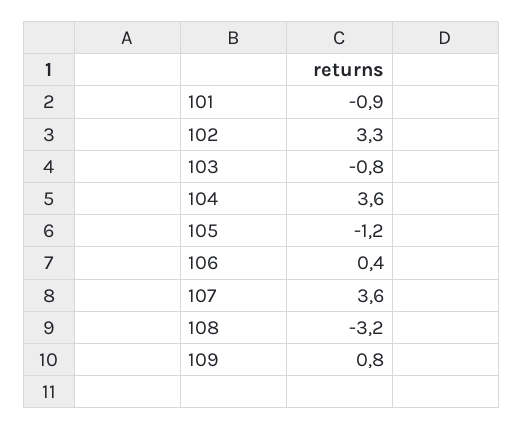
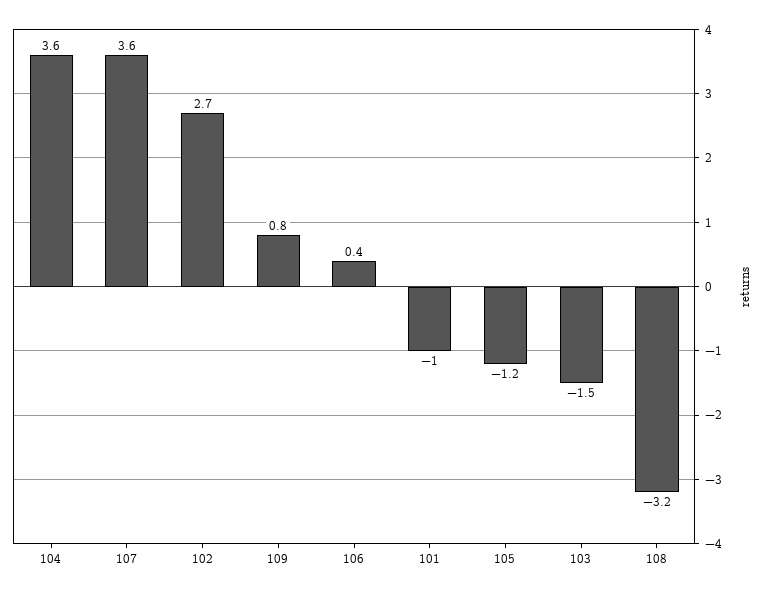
  {
-   "101": -0.9,
+   "101": -1,
-   "102": 3.3,
+   "102": 2.7,
-   "103": -0.8,
+   "103": -1.5,
    "104": 3.6,
    "105": -1.2,
    "106": 0.4,
    "107": 3.6,
    "108": -3.2,
    "109": 0.8
  }

